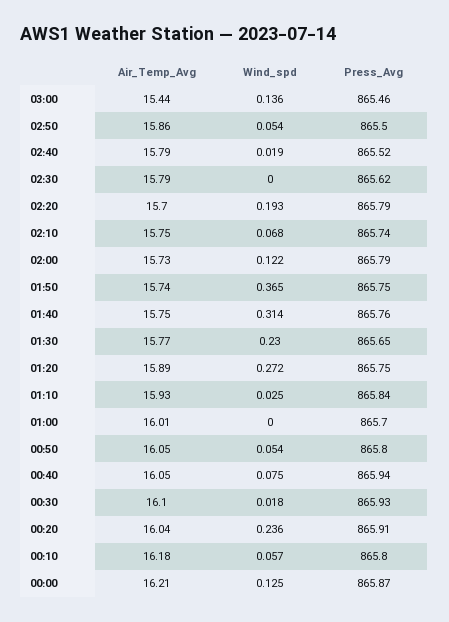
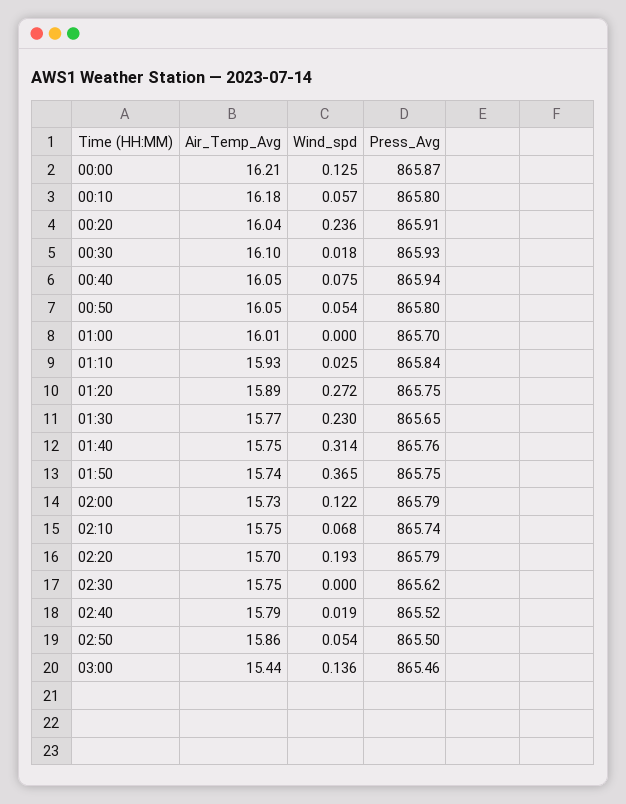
  {
    "Air_Temp_Avg": {
      "03:00": 15.44,
      "02:50": 15.86,
      "02:40": 15.79,
-     "02:30": 15.79,
+     "02:30": 15.75,
      "02:20": 15.7,
      "02:10": 15.75,
      "02:00": 15.73,
      "01:50": 15.74,
      "01:40": 15.75,
      "01:30": 15.77,
      "01:20": 15.89,
      "01:10": 15.93,
      "01:00": 16.01,
      "00:50": 16.05,
      "00:40": 16.05,
      "00:30": 16.1,
      "00:20": 16.04,
      "00:10": 16.18,
      "00:00": 16.21
    },
    "Wind_spd": {
      "03:00": 0.136,
      "02:50": 0.054,
      "02:40": 0.019,
      "02:30": 0,
      "02:20": 0.193,
      "02:10": 0.068,
      "02:00": 0.122,
      "01:50": 0.365,
      "01:40": 0.314,
      "01:30": 0.23,
      "01:20": 0.272,
      "01:10": 0.025,
      "01:00": 0,
      "00:50": 0.054,
      "00:40": 0.075,
      "00:30": 0.018,
      "00:20": 0.236,
      "00:10": 0.057,
      "00:00": 0.125
    },
    "Press_Avg": {
      "03:00": 865.46,
      "02:50": 865.5,
      "02:40": 865.52,
      "02:30": 865.62,
      "02:20": 865.79,
      "02:10": 865.74,
      "02:00": 865.79,
      "01:50": 865.75,
      "01:40": 865.76,
      "01:30": 865.65,
      "01:20": 865.75,
      "01:10": 865.84,
      "01:00": 865.7,
      "00:50": 865.8,
      "00:40": 865.94,
      "00:30": 865.93,
      "00:20": 865.91,
      "00:10": 865.8,
      "00:00": 865.87
    }
  }

